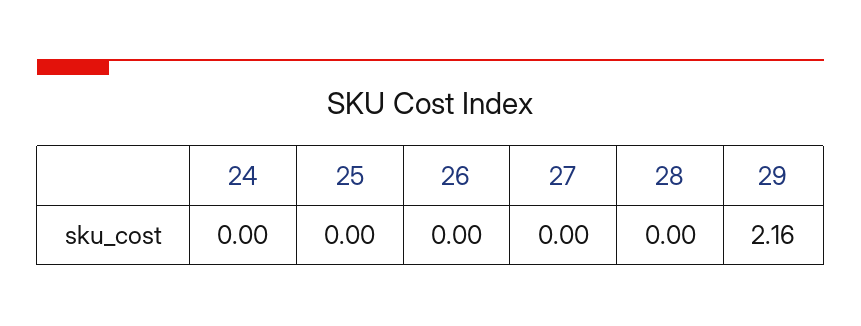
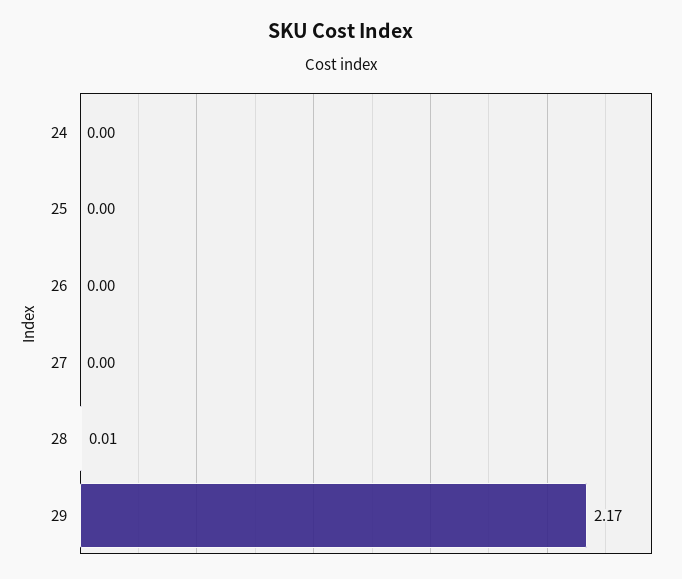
  {
    "24": 0,
    "25": 0,
    "26": 0,
    "27": 0,
-   "28": 0,
+   "28": 0.01,
-   "29": 2.16
+   "29": 2.17
  }

